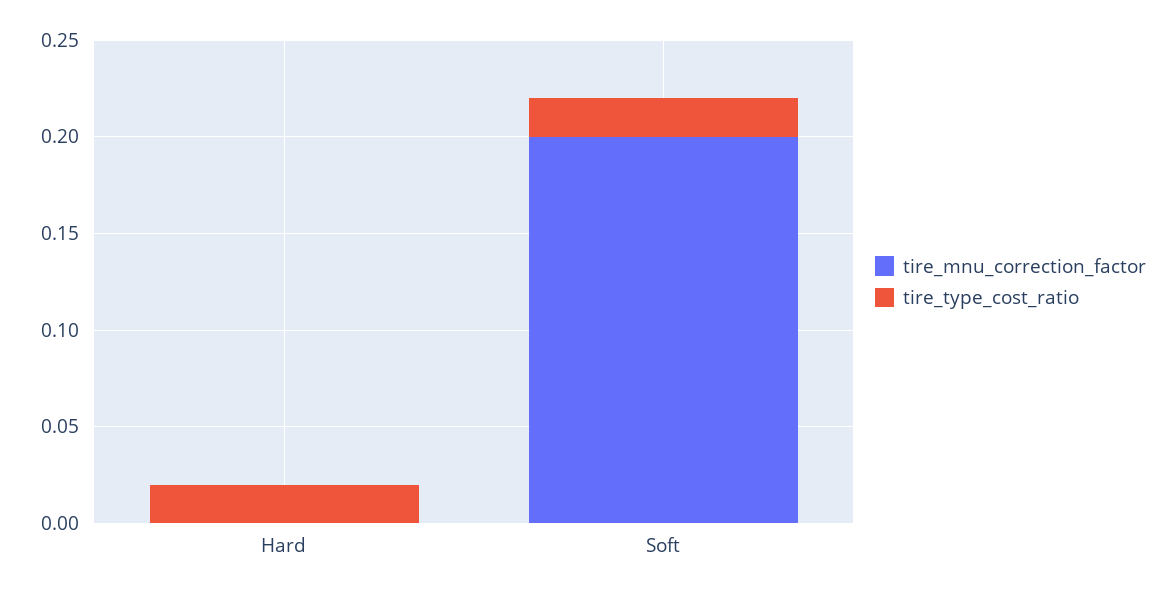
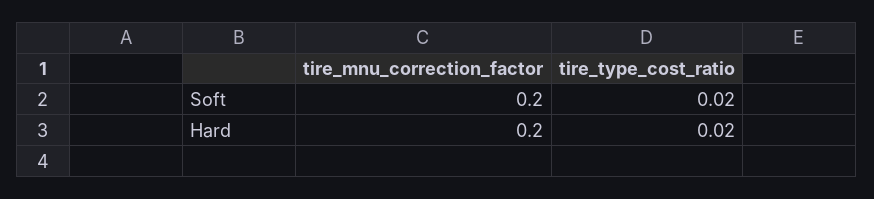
  {
    "tire_mnu_correction_factor": {
-     "Hard": 0,
+     "Hard": 0.2,
      "Soft": 0.2
    },
    "tire_type_cost_ratio": {
      "Hard": 0.02,
      "Soft": 0.02
    }
  }

